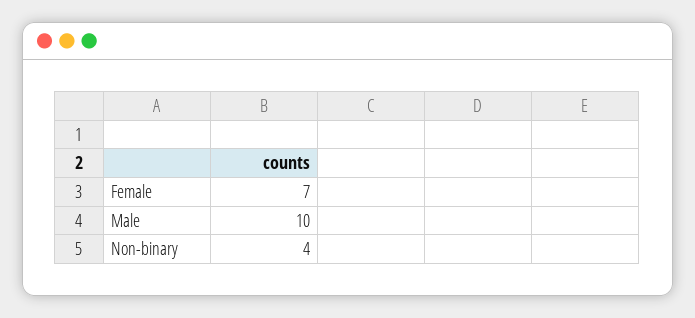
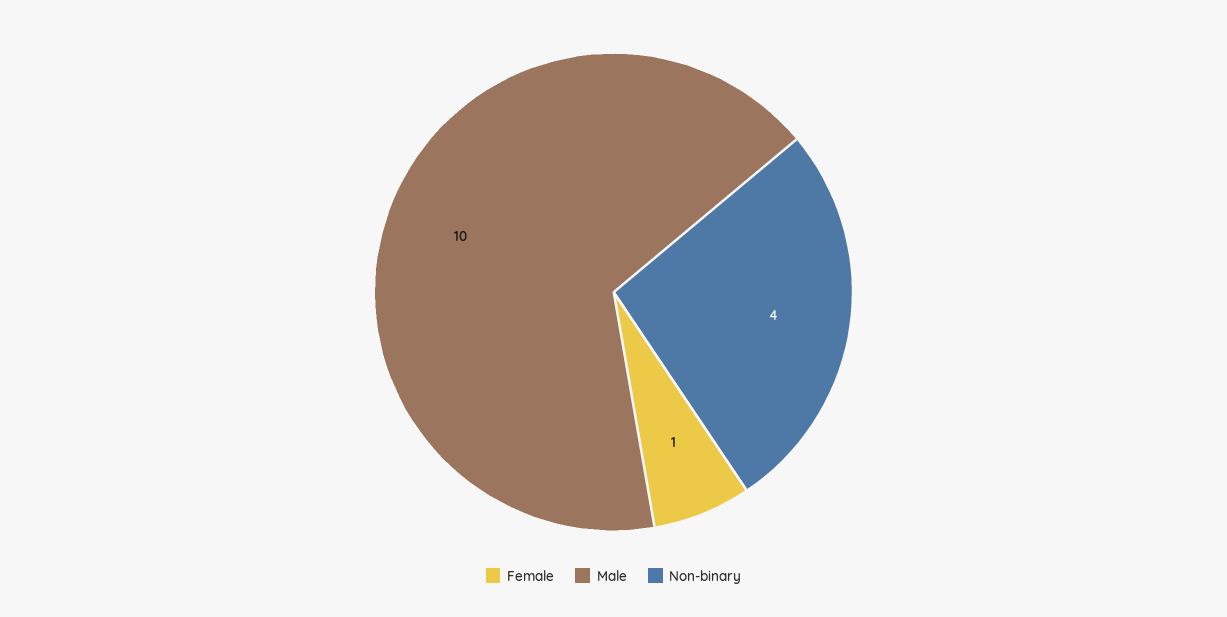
  {
-   "Female": 7,
+   "Female": 1,
    "Male": 10,
    "Non-binary": 4
  }

